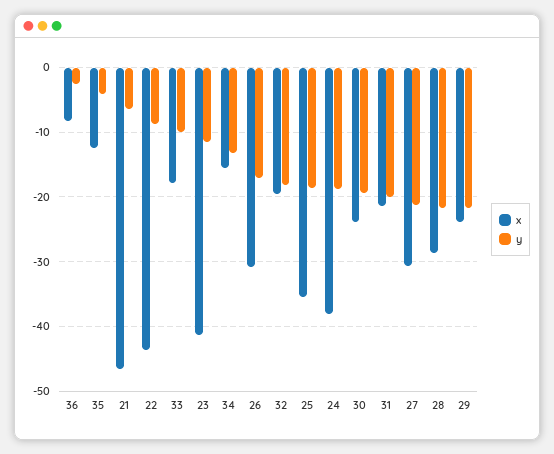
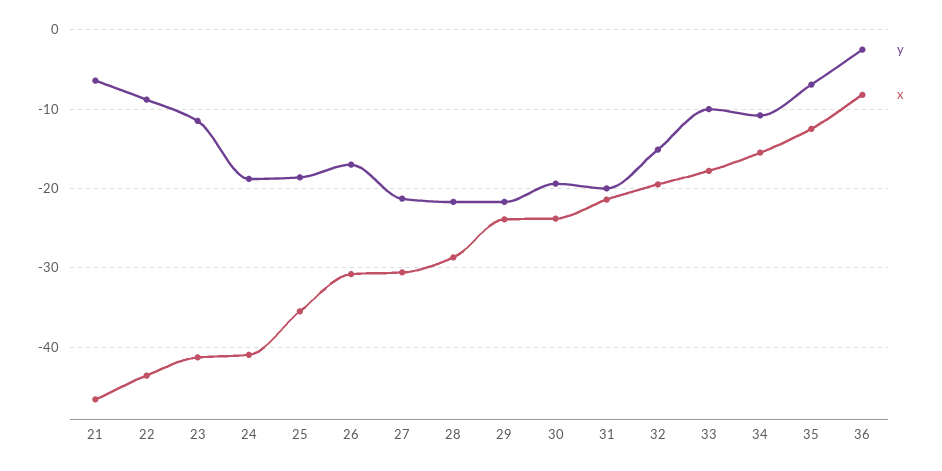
  {
    "x": {
      "36": -8,
      "35": -13,
      "21": -47,
      "22": -44,
      "33": -18,
      "23": -41,
      "34": -16,
      "26": -31,
      "32": -20,
      "25": -36,
-     "24": -38,
+     "24": -41,
      "30": -24,
      "31": -21,
      "27": -31,
      "28": -29,
      "29": -24
    },
    "y": {
      "36": -3,
-     "35": -4,
+     "35": -7,
      "21": -6,
      "22": -9,
      "33": -10,
      "23": -12,
-     "34": -13,
+     "34": -11,
      "26": -17,
-     "32": -18,
+     "32": -15,
      "25": -19,
      "24": -19,
      "30": -19,
      "31": -20,
      "27": -21,
      "28": -22,
      "29": -22
    }
  }

